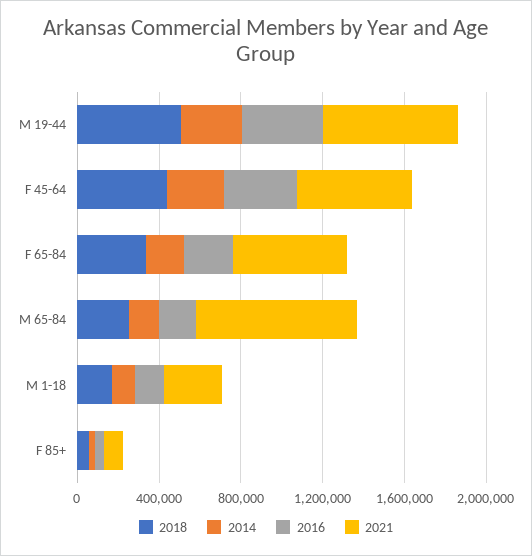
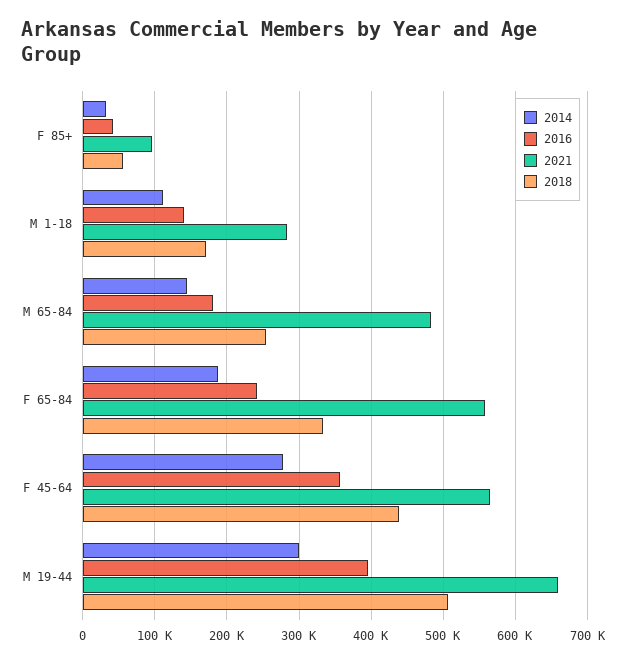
  {
    "2018": {
      "M 19-44": 510000,
      "F 45-64": 440000,
      "F 65-84": 330000,
      "M 65-84": 250000,
      "M 1-18": 170000,
      "F 85+": 60000
    },
    "2014": {
      "M 19-44": 300000,
      "F 45-64": 280000,
      "F 65-84": 190000,
      "M 65-84": 150000,
      "M 1-18": 110000,
      "F 85+": 30000
    },
    "2016": {
      "M 19-44": 400000,
      "F 45-64": 360000,
      "F 65-84": 240000,
      "M 65-84": 180000,
      "M 1-18": 140000,
      "F 85+": 40000
    },
    "2021": {
      "M 19-44": 660000,
      "F 45-64": 560000,
      "F 65-84": 560000,
-     "M 65-84": 800000,
+     "M 65-84": 480000,
      "M 1-18": 280000,
      "F 85+": 100000
    }
  }

